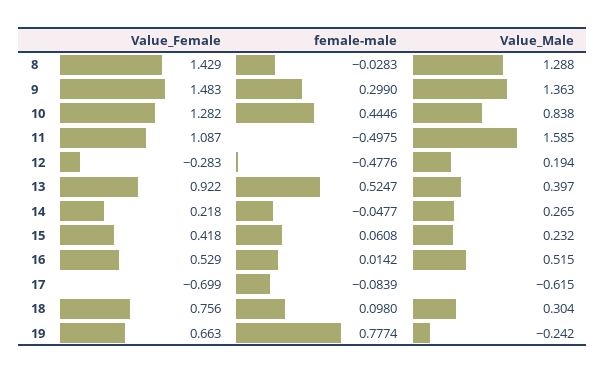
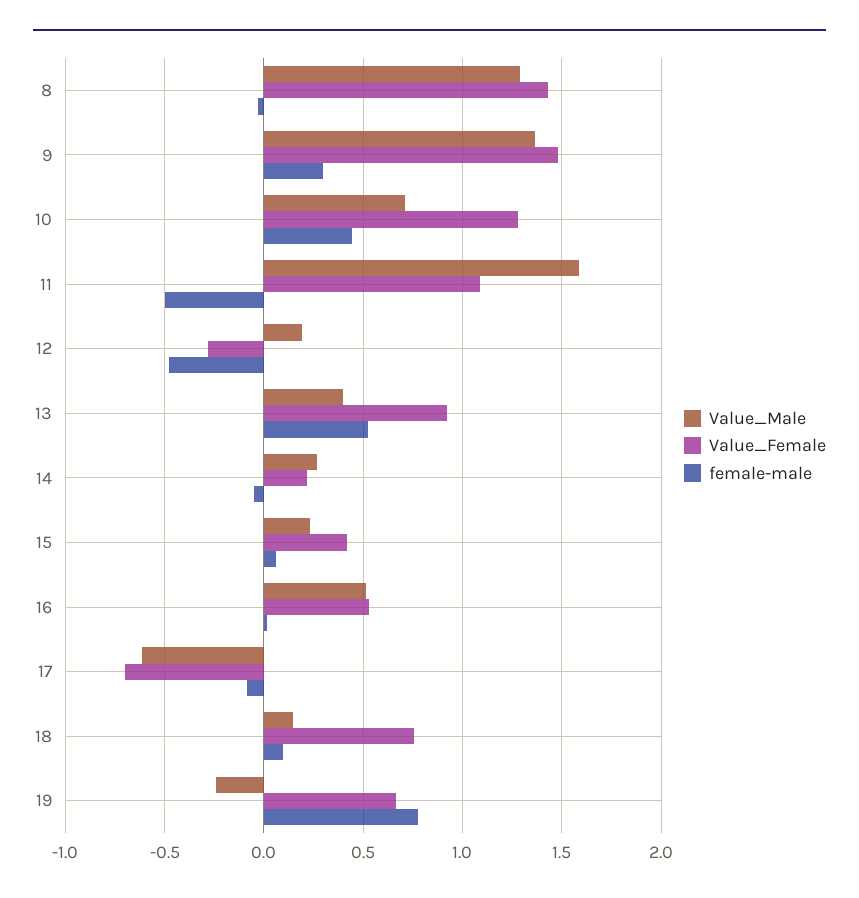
  {
    "Value_Female": {
      "8": 1.429,
      "9": 1.483,
      "10": 1.282,
      "11": 1.087,
      "12": -0.283,
      "13": 0.922,
      "14": 0.218,
      "15": 0.418,
      "16": 0.529,
      "17": -0.699,
      "18": 0.756,
      "19": 0.663
    },
    "female-male": {
      "8": -0.0283,
      "9": 0.299,
      "10": 0.4446,
      "11": -0.4975,
      "12": -0.4776,
      "13": 0.5247,
      "14": -0.0477,
      "15": 0.0608,
      "16": 0.0142,
      "17": -0.0839,
      "18": 0.098,
      "19": 0.7774
    },
    "Value_Male": {
      "8": 1.288,
      "9": 1.363,
-     "10": 0.838,
+     "10": 0.7,
      "11": 1.585,
      "12": 0.194,
      "13": 0.397,
      "14": 0.265,
      "15": 0.232,
      "16": 0.515,
      "17": -0.615,
-     "18": 0.304,
+     "18": 0.15,
      "19": -0.242
    }
  }

